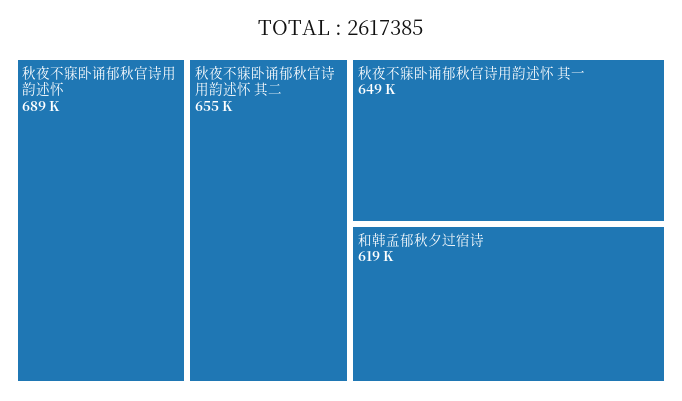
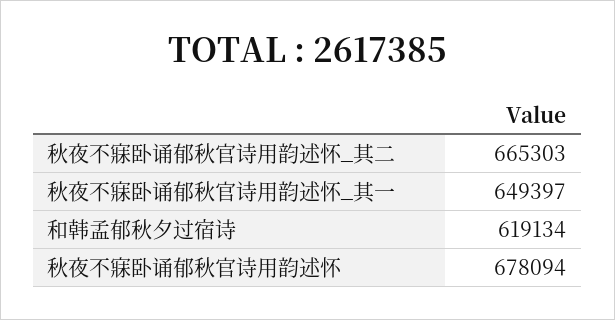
  {
-   "秋夜不寐卧诵郁秋官诗用韵述怀": 689000,
+   "秋夜不寐卧诵郁秋官诗用韵述怀": 678094,
-   "秋夜不寐卧诵郁秋官诗用韵述怀 其二": 655000,
+   "秋夜不寐卧诵郁秋官诗用韵述怀 其二": 665303,
    "秋夜不寐卧诵郁秋官诗用韵述怀 其一": 649397,
    "和韩孟郁秋夕过宿诗": 619134
  }

